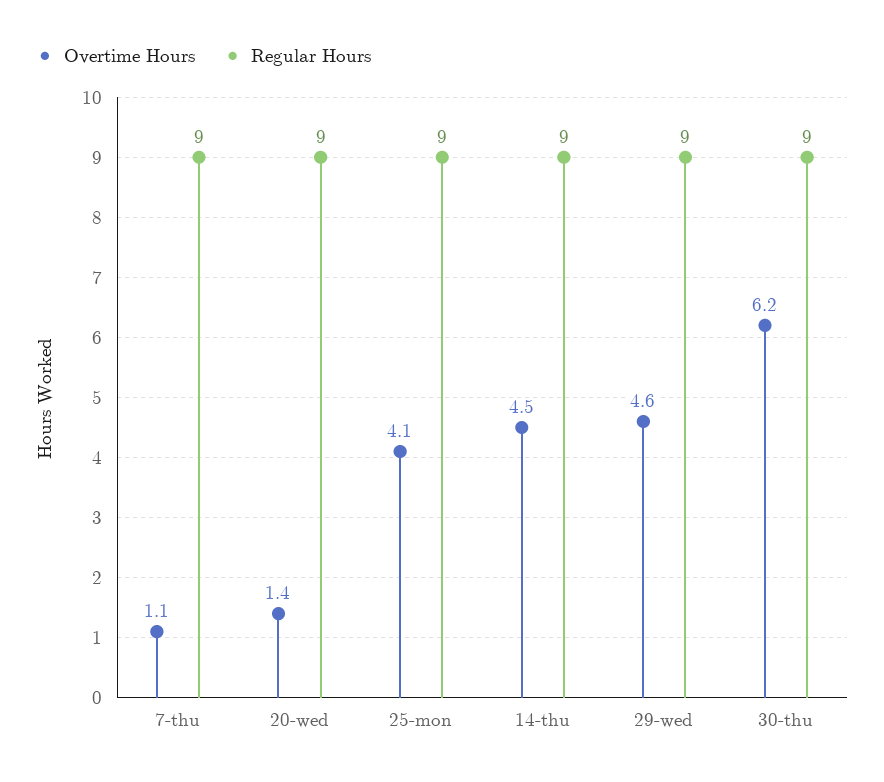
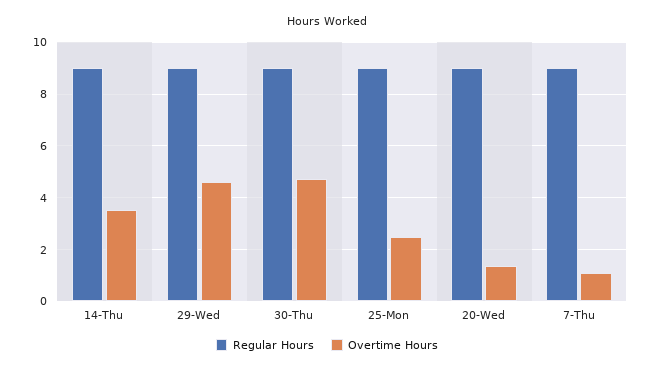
  {
    "Overtime Hours": {
      "7-thu": 1.1,
      "20-wed": 1.4,
-     "25-mon": 4.1,
+     "25-mon": 2.5,
-     "14-thu": 4.5,
+     "14-thu": 3.5,
      "29-wed": 4.6,
-     "30-thu": 6.2
+     "30-thu": 4.75
    },
    "Regular Hours": {
      "7-thu": 9,
      "20-wed": 9,
      "25-mon": 9,
      "14-thu": 9,
      "29-wed": 9,
      "30-thu": 9
    }
  }

